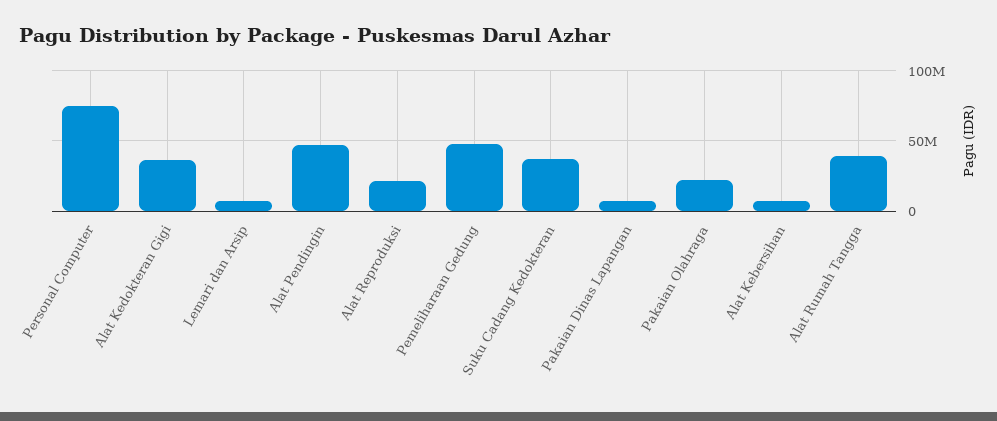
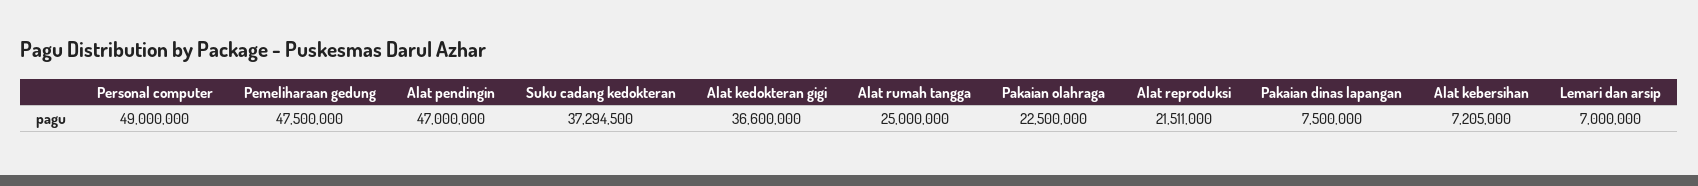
  {
-   "Personal Computer": 75000000,
+   "Personal Computer": 49000000,
    "Alat Kedokteran Gigi": 36600000,
    "Lemari dan Arsip": 7000000,
    "Alat Pendingin": 47000000,
    "Alat Reproduksi": 21511000,
    "Pemeliharaan Gedung": 47500000,
    "Suku Cadang Kedokteran": 37294500,
    "Pakaian Dinas Lapangan": 7500000,
    "Pakaian Olahraga": 22500000,
    "Alat Kebersihan": 7205000,
-   "Alat Rumah Tangga": 40000000
+   "Alat Rumah Tangga": 25000000
  }

